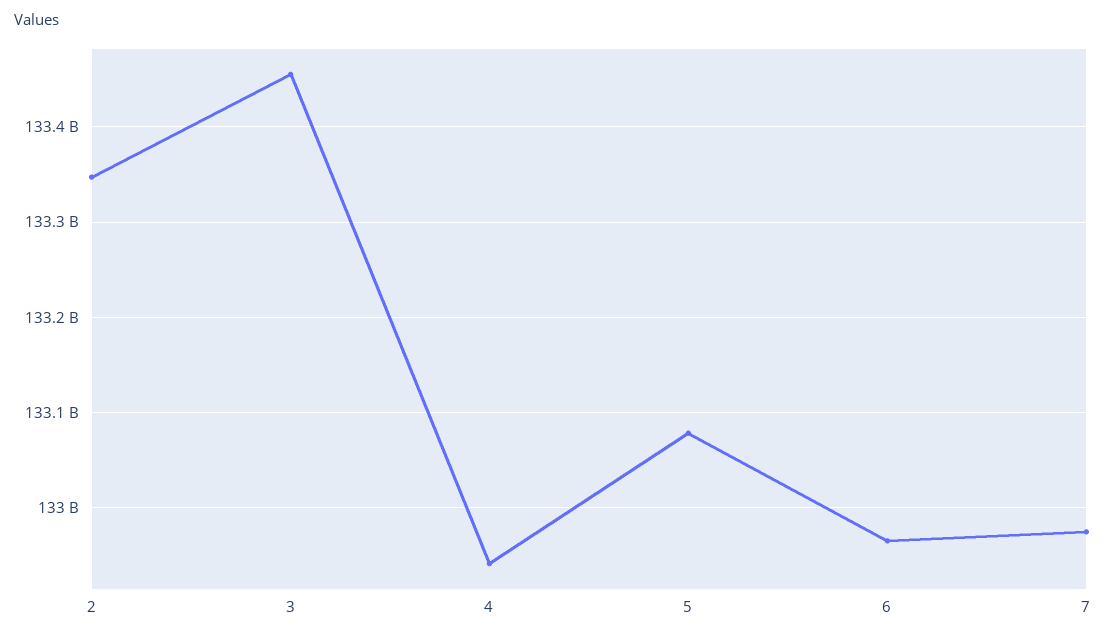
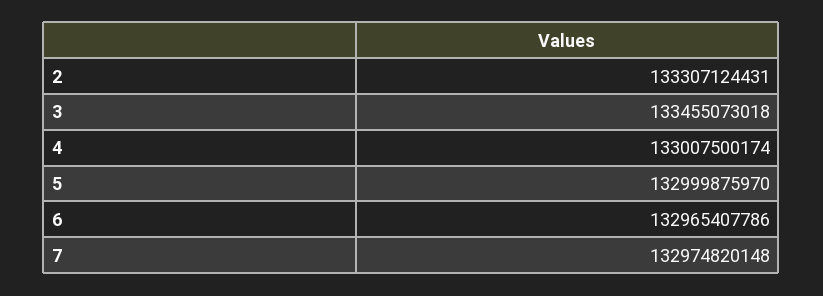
  {
-   "2": 133350000000,
+   "2": 133307124431,
    "3": 133455073018,
-   "4": 132940000000,
+   "4": 133007500174,
-   "5": 133080000000,
+   "5": 132999875970,
    "6": 132965407786,
    "7": 132974820148
  }

